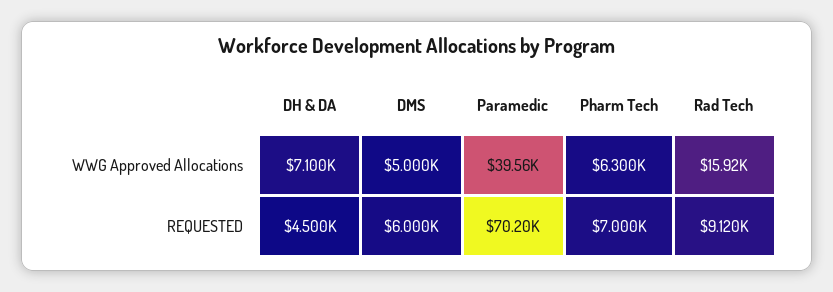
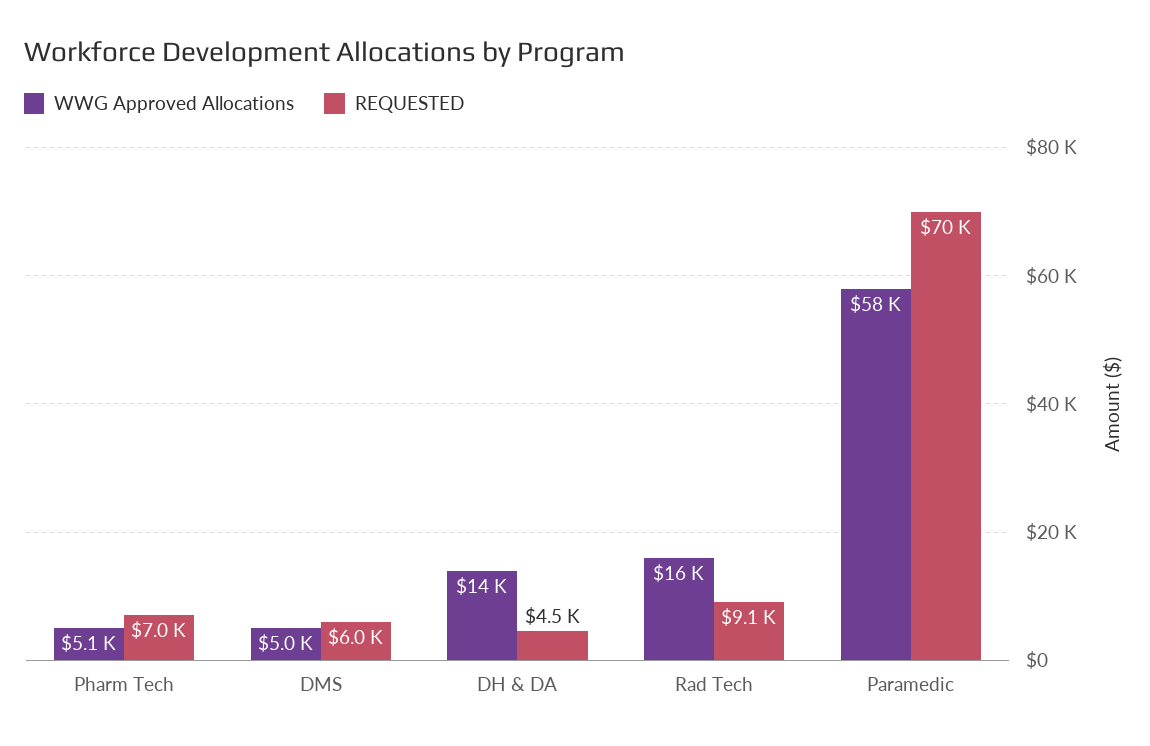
  {
    "WWG Approved Allocations": {
-     "DH & DA": 7100,
+     "DH & DA": 14000,
      "DMS": 5000,
-     "Paramedic": 39560,
+     "Paramedic": 58000,
-     "Pharm Tech": 6300,
+     "Pharm Tech": 5100,
      "Rad Tech": 15920
    },
    "REQUESTED": {
      "DH & DA": 4500,
      "DMS": 6000,
      "Paramedic": 70200,
      "Pharm Tech": 7000,
      "Rad Tech": 9120
    }
  }

